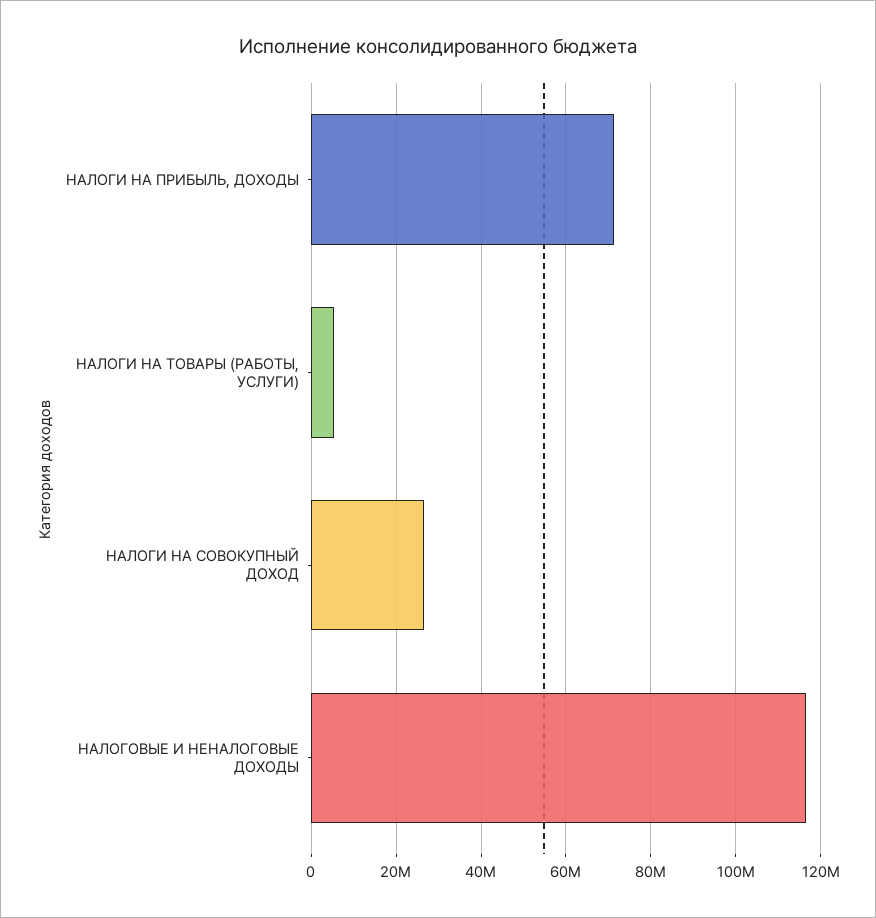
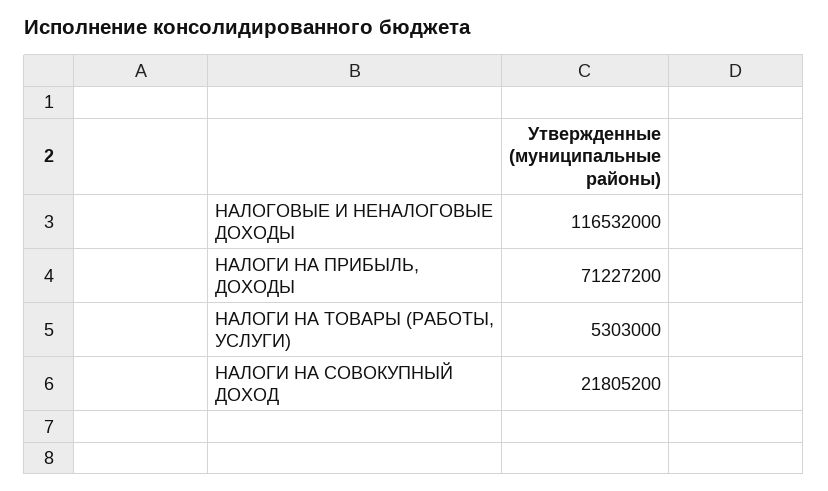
  {
    "НАЛОГИ НА ПРИБЫЛЬ, ДОХОДЫ": 71227200,
    "НАЛОГИ НА ТОВАРЫ (РАБОТЫ, УСЛУГИ)": 5303000,
-   "НАЛОГИ НА СОВОКУПНЫЙ ДОХОД": 26000000,
+   "НАЛОГИ НА СОВОКУПНЫЙ ДОХОД": 21805200,
    "НАЛОГОВЫЕ И НЕНАЛОГОВЫЕ ДОХОДЫ": 116532000
  }

